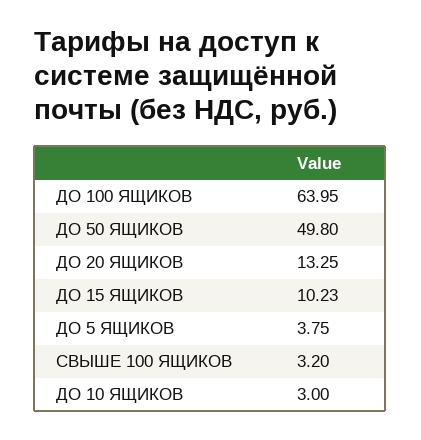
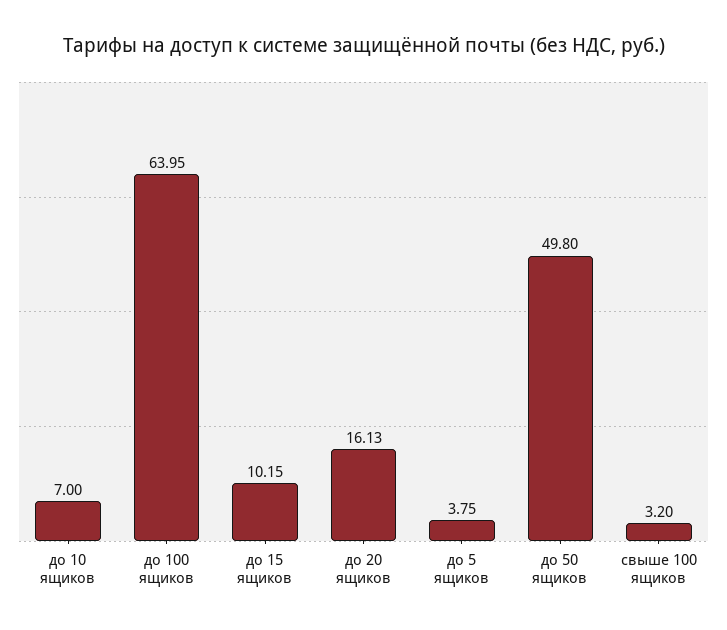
  {
    "ДО 100 ЯЩИКОВ": 63.95,
    "ДО 50 ЯЩИКОВ": 49.8,
-   "ДО 20 ЯЩИКОВ": 13.25,
+   "ДО 20 ЯЩИКОВ": 16.13,
-   "ДО 15 ЯЩИКОВ": 10.23,
+   "ДО 15 ЯЩИКОВ": 10.15,
    "ДО 5 ЯЩИКОВ": 3.75,
    "СВЫШЕ 100 ЯЩИКОВ": 3.2,
-   "ДО 10 ЯЩИКОВ": 3
+   "ДО 10 ЯЩИКОВ": 7
  }

